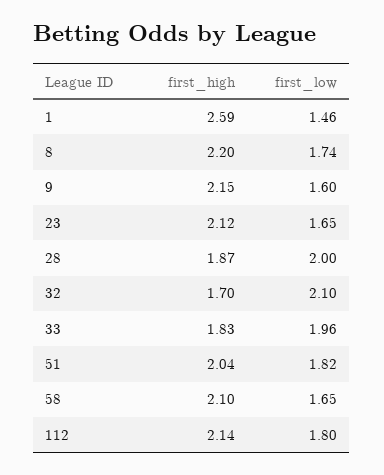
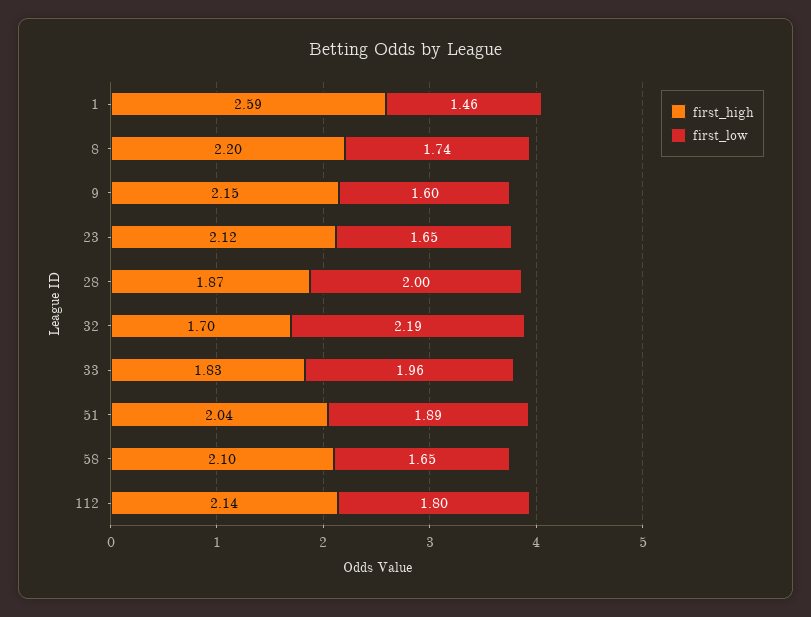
  {
    "first_high": {
      "1": 2.59,
      "8": 2.2,
      "9": 2.15,
      "23": 2.12,
      "28": 1.87,
      "32": 1.7,
      "33": 1.83,
      "51": 2.04,
      "58": 2.1,
      "112": 2.14
    },
    "first_low": {
      "1": 1.46,
      "8": 1.74,
      "9": 1.6,
      "23": 1.65,
      "28": 2,
-     "32": 2.1,
+     "32": 2.19,
      "33": 1.96,
-     "51": 1.82,
+     "51": 1.89,
      "58": 1.65,
      "112": 1.8
    }
  }

